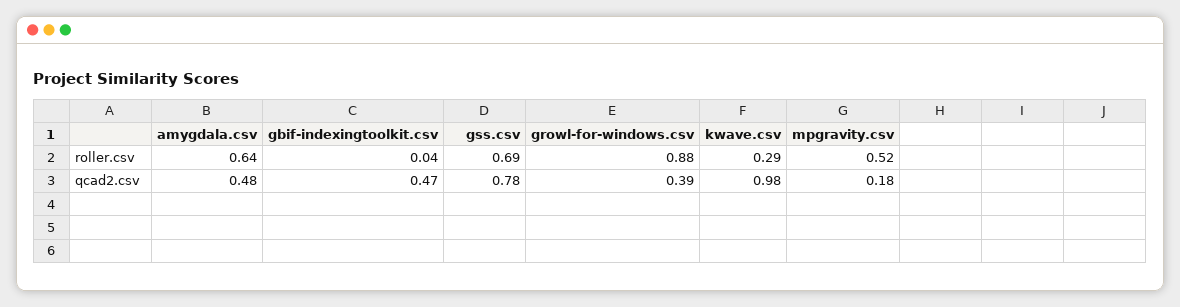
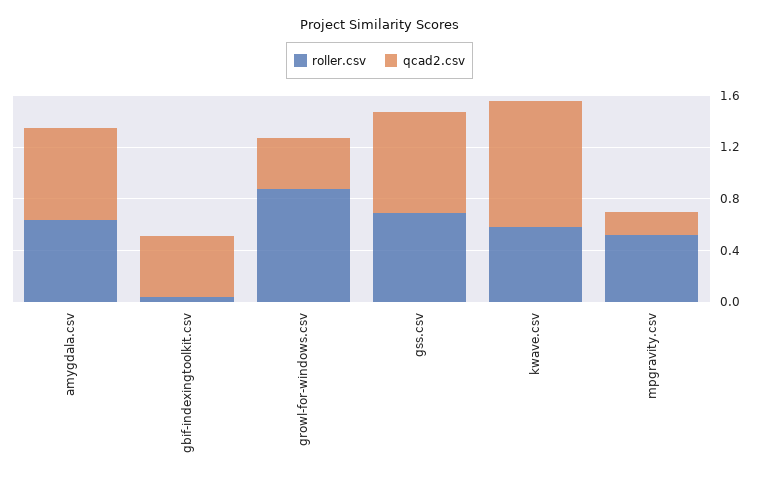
  {
    "roller.csv": {
      "amygdala.csv": 0.64,
      "gbif-indexingtoolkit.csv": 0.04,
      "gss.csv": 0.69,
      "growl-for-windows.csv": 0.88,
-     "kwave.csv": 0.29,
+     "kwave.csv": 0.6,
      "mpgravity.csv": 0.52
    },
    "qcad2.csv": {
-     "amygdala.csv": 0.48,
+     "amygdala.csv": 0.7,
      "gbif-indexingtoolkit.csv": 0.47,
      "gss.csv": 0.78,
      "growl-for-windows.csv": 0.39,
      "kwave.csv": 0.98,
      "mpgravity.csv": 0.18
    }
  }

